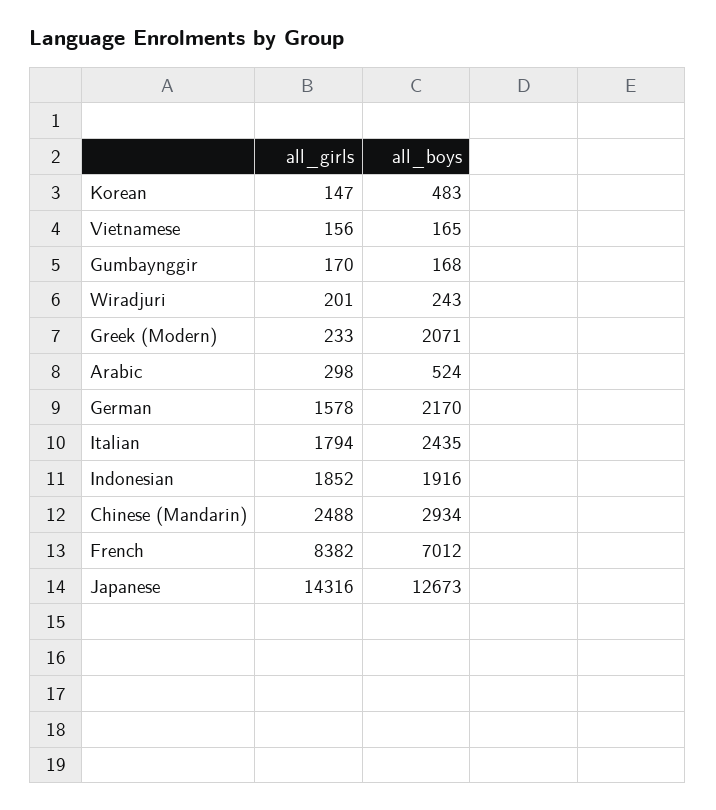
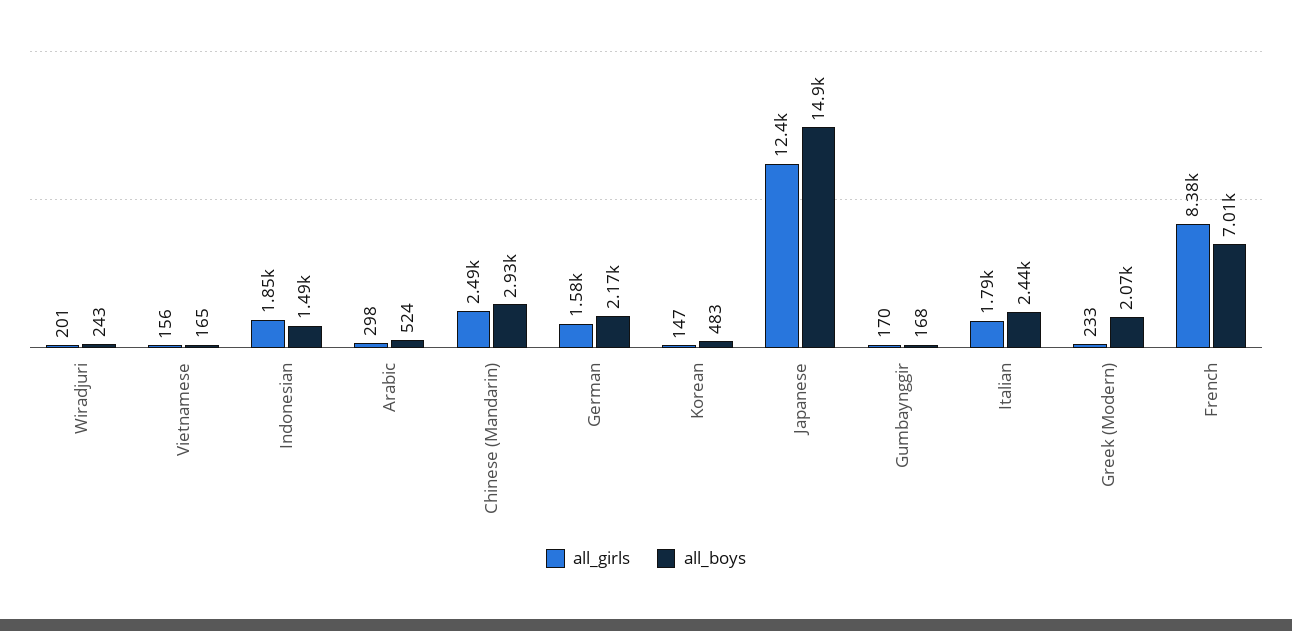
  {
    "all_girls": {
      "Korean": 147,
      "Vietnamese": 156,
      "Gumbaynggir": 170,
      "Wiradjuri": 201,
      "Greek (Modern)": 233,
      "Arabic": 298,
      "German": 1578,
      "Italian": 1794,
      "Indonesian": 1852,
      "Chinese (Mandarin)": 2488,
      "French": 8382,
-     "Japanese": 14316
+     "Japanese": 12400
    },
    "all_boys": {
      "Korean": 483,
      "Vietnamese": 165,
      "Gumbaynggir": 168,
      "Wiradjuri": 243,
      "Greek (Modern)": 2071,
      "Arabic": 524,
      "German": 2170,
      "Italian": 2435,
-     "Indonesian": 1916,
+     "Indonesian": 1490,
      "Chinese (Mandarin)": 2934,
      "French": 7012,
-     "Japanese": 12673
+     "Japanese": 14900
    }
  }

